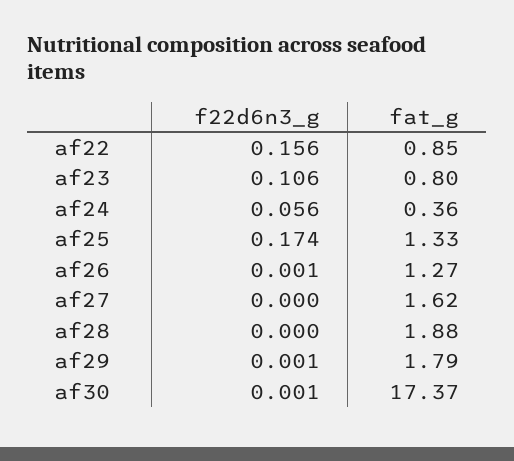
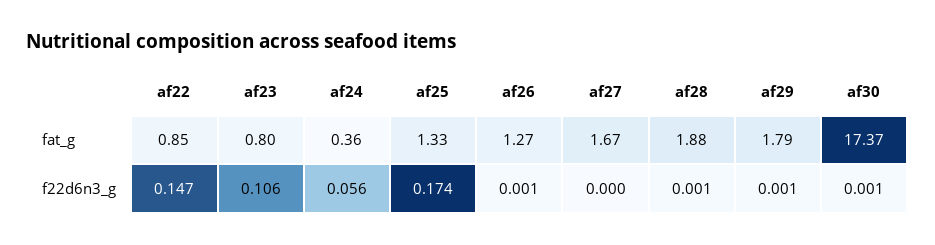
  {
    "f22d6n3_g": {
-     "af22": 0.156,
+     "af22": 0.147,
      "af23": 0.106,
      "af24": 0.056,
      "af25": 0.174,
      "af26": 0.001,
      "af27": 0,
-     "af28": 0,
+     "af28": 0.001,
      "af29": 0.001,
      "af30": 0.001
    },
    "fat_g": {
      "af22": 0.85,
      "af23": 0.8,
      "af24": 0.36,
      "af25": 1.33,
      "af26": 1.27,
-     "af27": 1.62,
+     "af27": 1.67,
      "af28": 1.88,
      "af29": 1.79,
      "af30": 17.37
    }
  }

